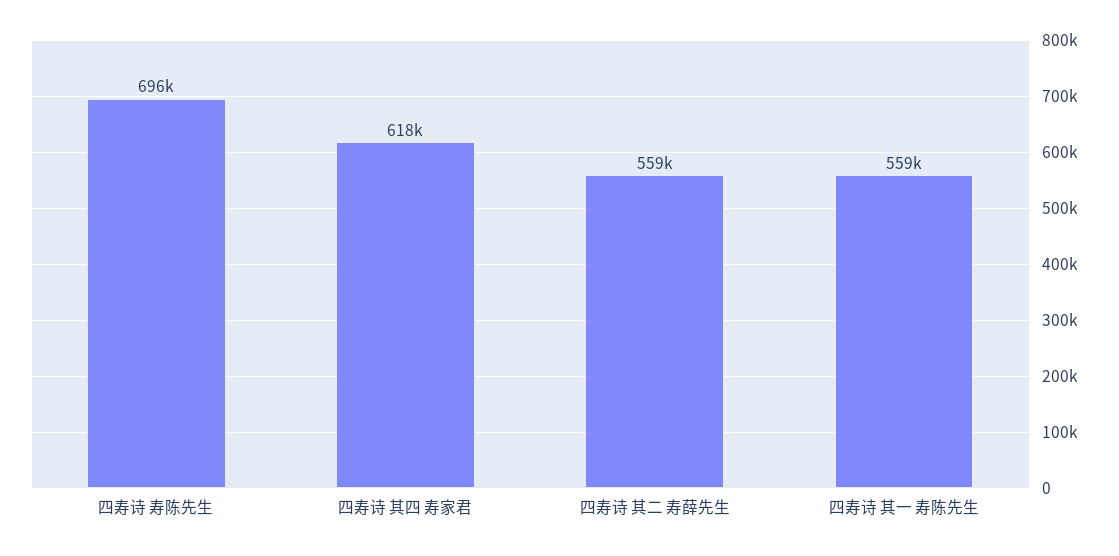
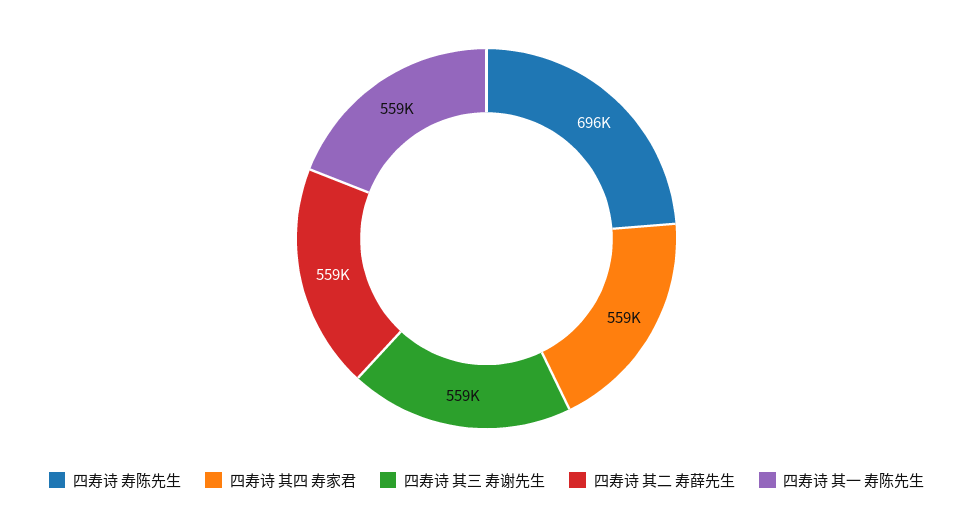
  {
    "四寿诗 寿陈先生": 696000,
-   "四寿诗 其四 寿家君": 618000,
+   "四寿诗 其四 寿家君": 559000,
    "四寿诗 其二 寿薛先生": 559000,
-   "四寿诗 其一 寿陈先生": 559000
+   "四寿诗 其一 寿陈先生": 559000,
+   "四寿诗 其三 寿谢先生": 559000
  }

